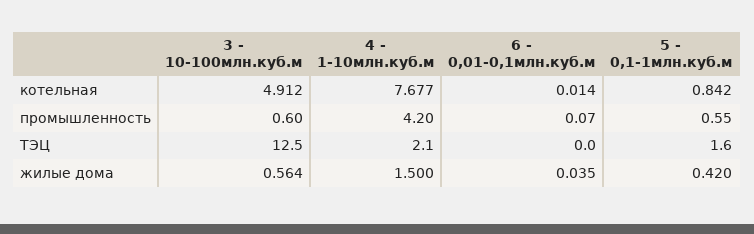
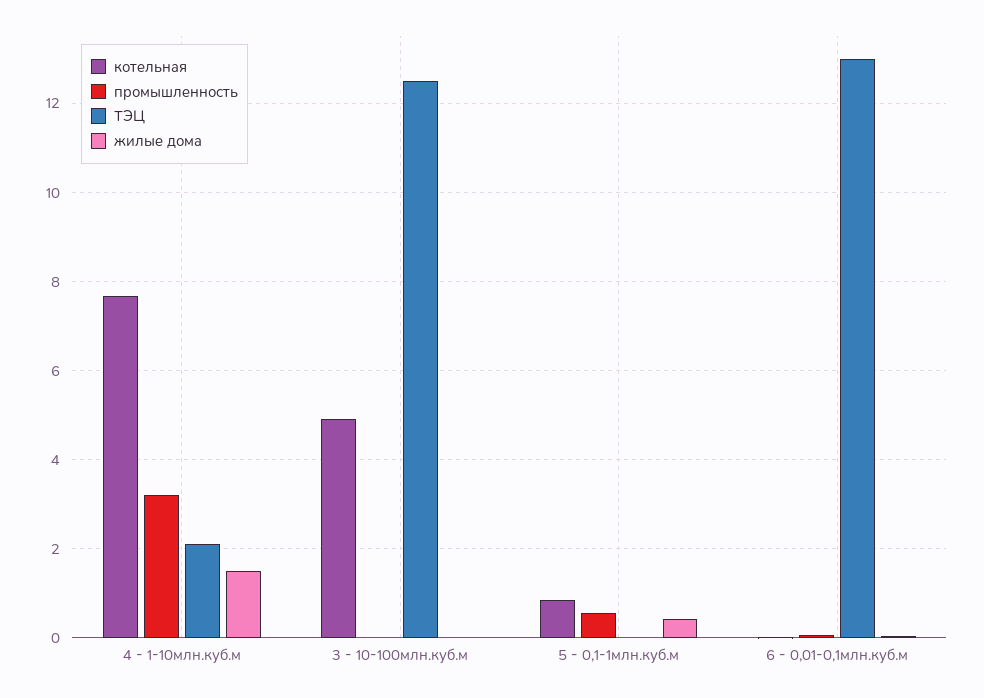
  {
    "котельная": {
      "3 - 10-100млн.куб.м": 4.912,
      "4 - 1-10млн.куб.м": 7.677,
      "6 - 0,01-0,1млн.куб.м": 0.014,
      "5 - 0,1-1млн.куб.м": 0.842
    },
    "промышленность": {
-     "3 - 10-100млн.куб.м": 0.6,
+     "3 - 10-100млн.куб.м": 0,
-     "4 - 1-10млн.куб.м": 4.2,
+     "4 - 1-10млн.куб.м": 3.2,
      "6 - 0,01-0,1млн.куб.м": 0.07,
      "5 - 0,1-1млн.куб.м": 0.55
    },
    "ТЭЦ": {
      "3 - 10-100млн.куб.м": 12.5,
      "4 - 1-10млн.куб.м": 2.1,
-     "6 - 0,01-0,1млн.куб.м": 0,
+     "6 - 0,01-0,1млн.куб.м": 13,
-     "5 - 0,1-1млн.куб.м": 1.6
+     "5 - 0,1-1млн.куб.м": 0
    },
    "жилые дома": {
-     "3 - 10-100млн.куб.м": 0.564,
+     "3 - 10-100млн.куб.м": 0,
      "4 - 1-10млн.куб.м": 1.5,
      "6 - 0,01-0,1млн.куб.м": 0.035,
      "5 - 0,1-1млн.куб.м": 0.42
    }
  }

